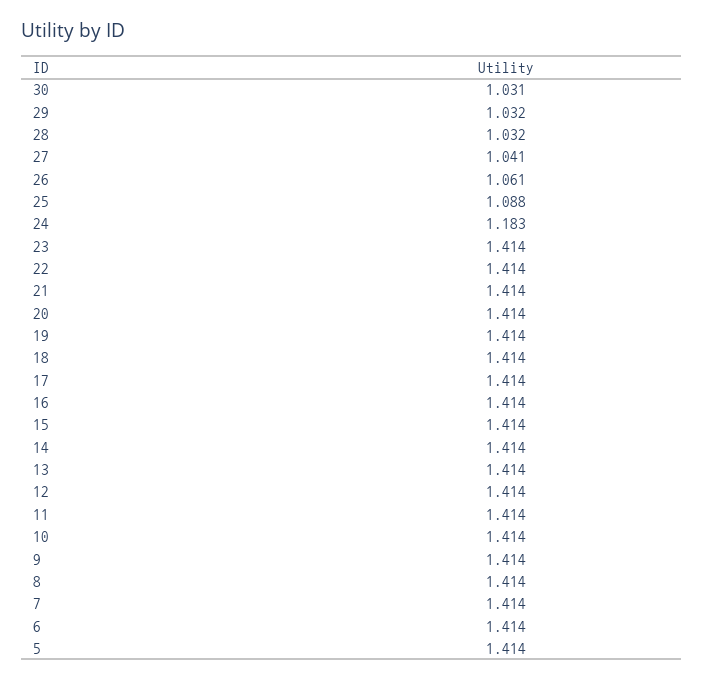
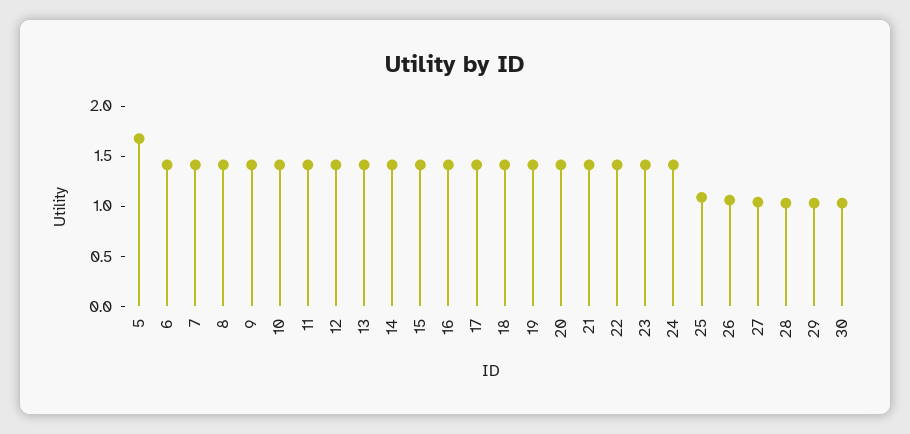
  {
    "30": 1.031,
    "29": 1.032,
    "28": 1.032,
    "27": 1.041,
    "26": 1.061,
    "25": 1.088,
-   "24": 1.183,
+   "24": 1.4,
    "23": 1.414,
    "22": 1.414,
    "21": 1.414,
    "20": 1.414,
    "19": 1.414,
    "18": 1.414,
    "17": 1.414,
    "16": 1.414,
    "15": 1.414,
    "14": 1.414,
    "13": 1.414,
    "12": 1.414,
    "11": 1.414,
    "10": 1.414,
    "9": 1.414,
    "8": 1.414,
    "7": 1.414,
    "6": 1.414,
-   "5": 1.414
+   "5": 1.7
  }

